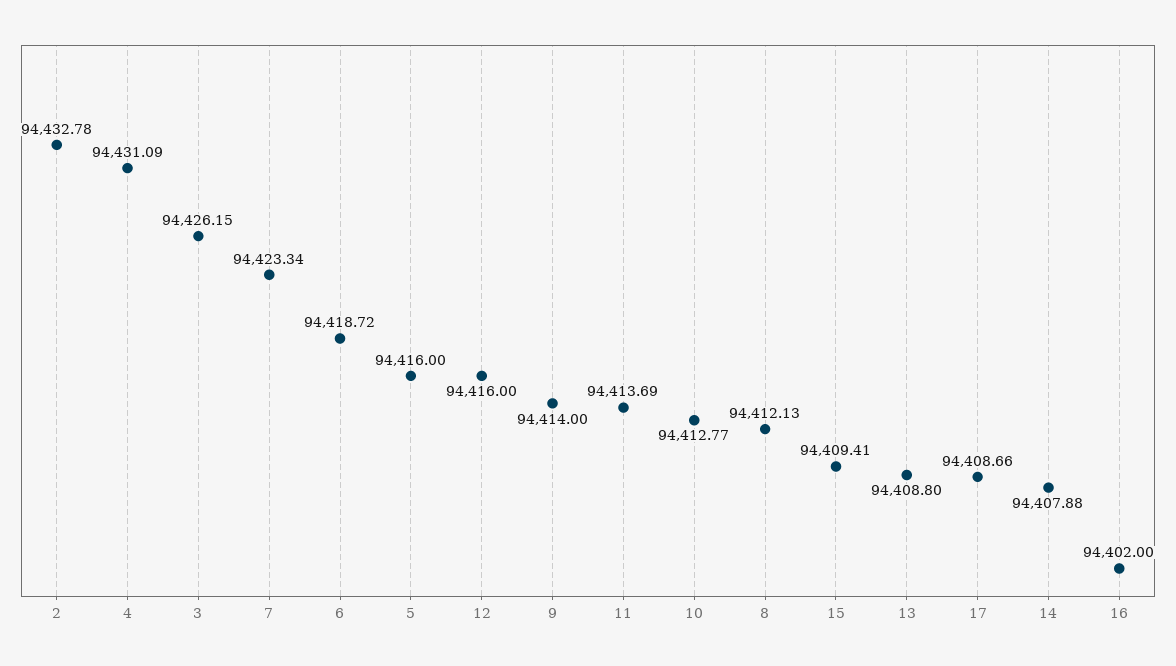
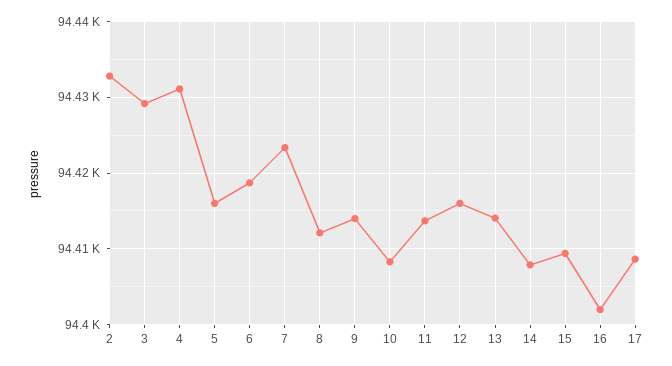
  {
    "2": 94432.78,
    "4": 94431.09,
-   "3": 94426.15,
+   "3": 94429,
    "7": 94423.34,
    "6": 94418.72,
    "5": 94416,
    "12": 94416,
    "9": 94414,
    "11": 94413.69,
-   "10": 94412.77,
+   "10": 94408,
    "8": 94412.13,
    "15": 94409.41,
-   "13": 94408.8,
+   "13": 94414,
    "17": 94408.66,
    "14": 94407.88,
    "16": 94402
  }

